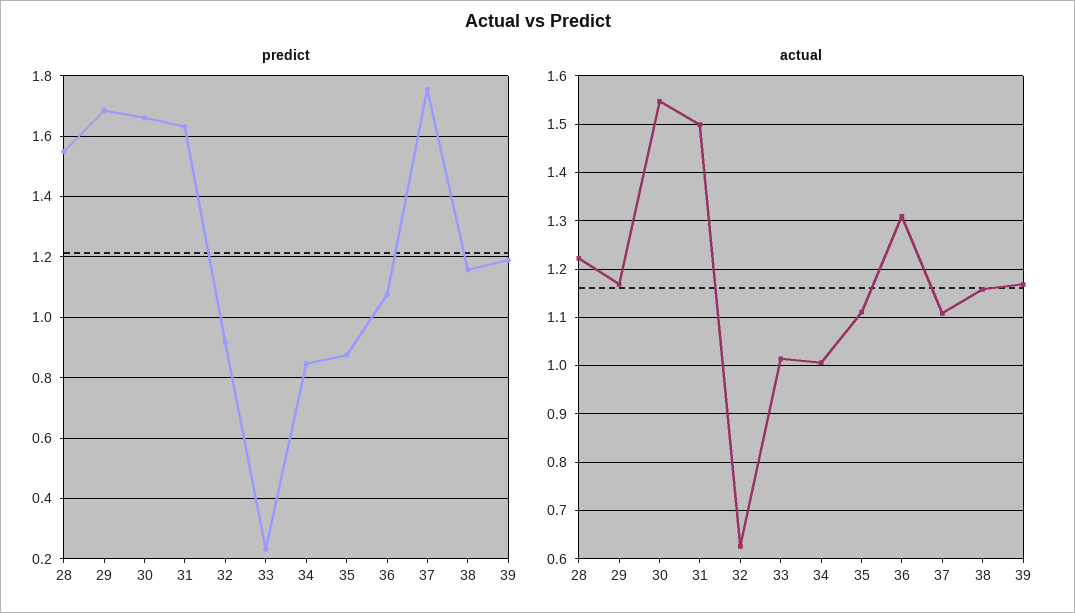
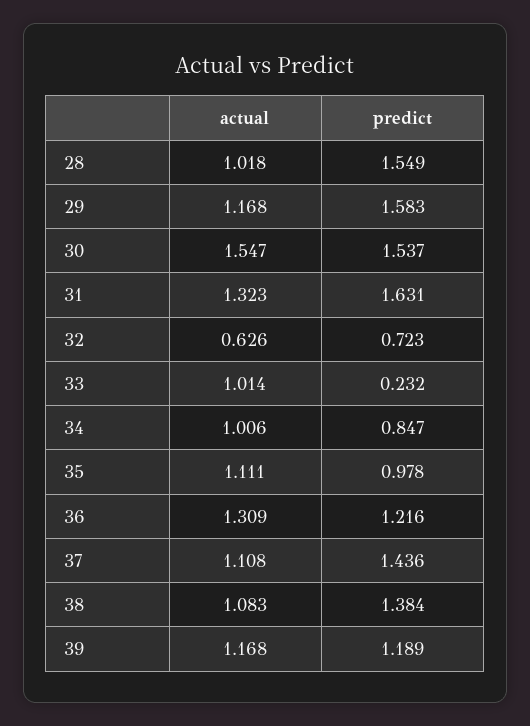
  {
    "predict": {
      "28": 1.549,
-     "29": 1.68,
+     "29": 1.583,
-     "30": 1.66,
+     "30": 1.537,
      "31": 1.631,
-     "32": 0.92,
+     "32": 0.723,
      "33": 0.232,
      "34": 0.847,
-     "35": 0.88,
+     "35": 0.978,
-     "36": 1.08,
+     "36": 1.216,
-     "37": 1.76,
+     "37": 1.436,
-     "38": 1.16,
+     "38": 1.384,
      "39": 1.189
    },
    "actual": {
-     "28": 1.22,
+     "28": 1.018,
      "29": 1.168,
      "30": 1.547,
-     "31": 1.5,
+     "31": 1.323,
      "32": 0.626,
      "33": 1.014,
      "34": 1.006,
      "35": 1.111,
      "36": 1.309,
      "37": 1.108,
-     "38": 1.16,
+     "38": 1.083,
      "39": 1.168
    }
  }

